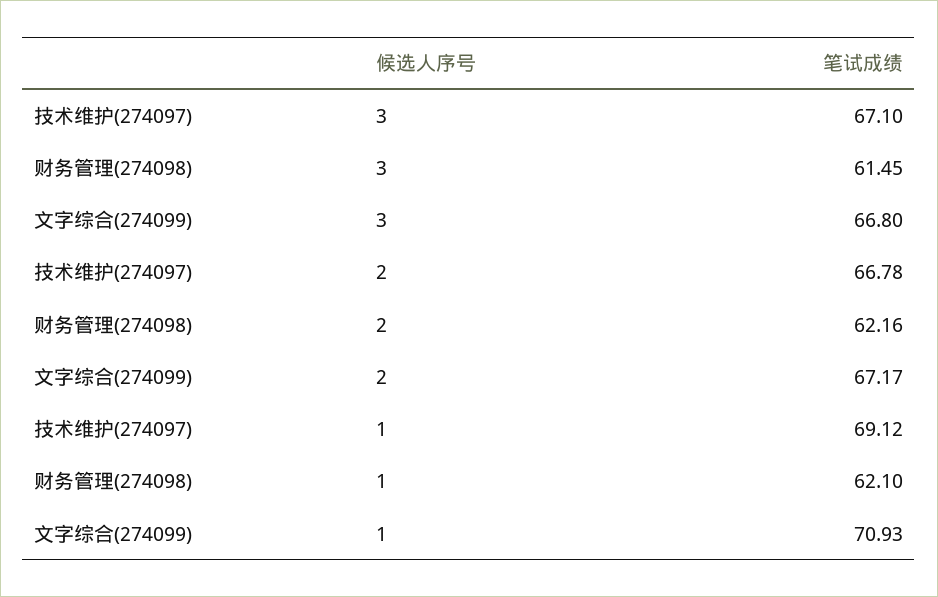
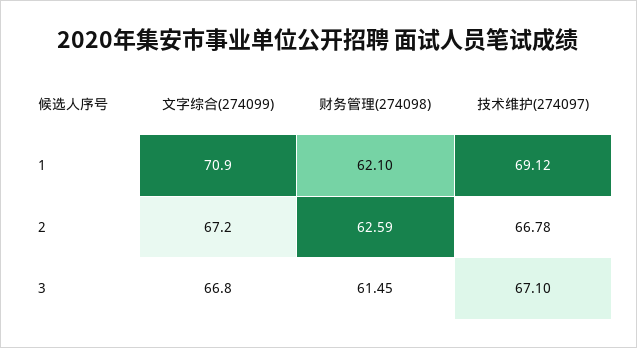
  {
    "技术维护(274097)": {
      "3": 67.1,
      "2": 66.78,
      "1": 69.12
    },
    "财务管理(274098)": {
      "3": 61.45,
-     "2": 62.16,
+     "2": 62.59,
      "1": 62.1
    },
    "文字综合(274099)": {
      "3": 66.8,
      "2": 67.17,
      "1": 70.93
    }
  }

